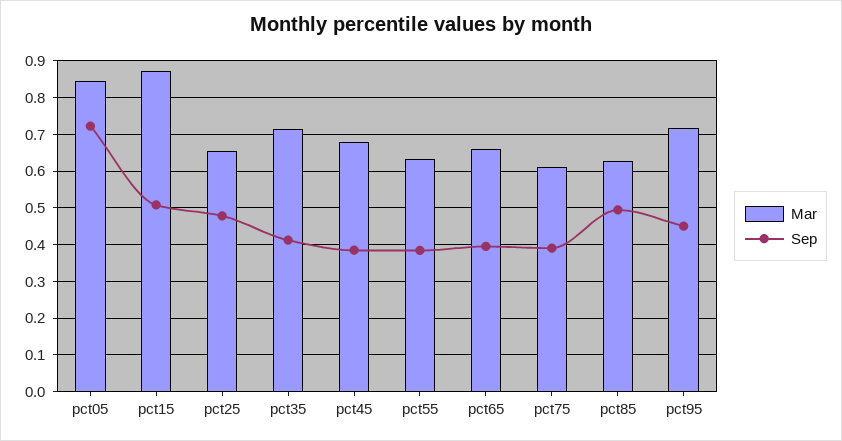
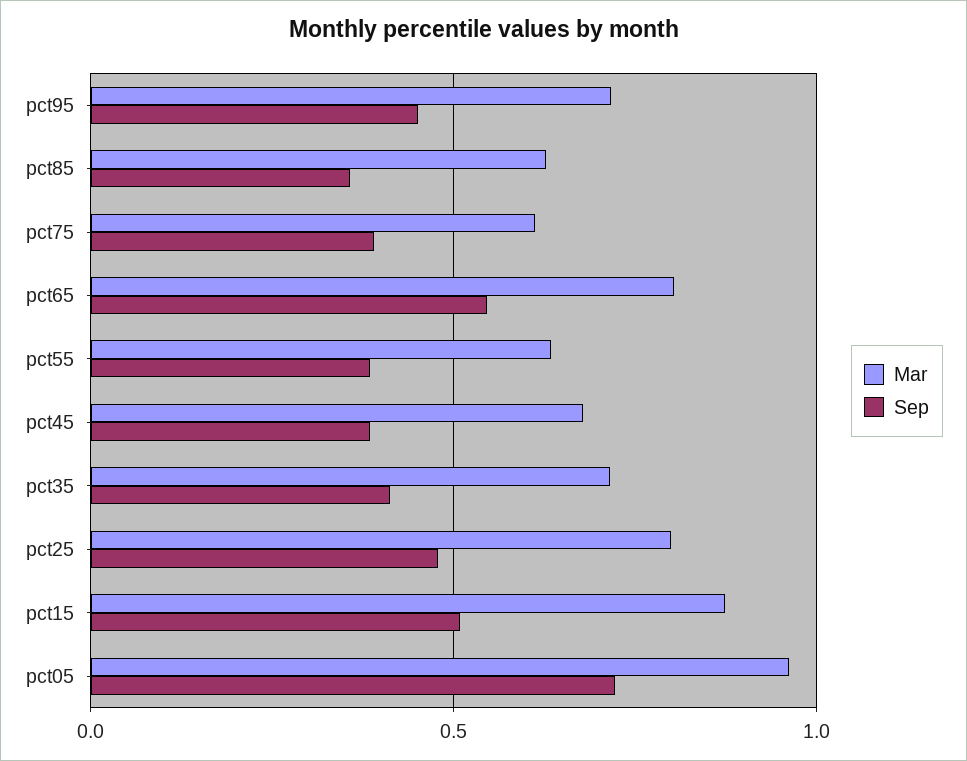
  {
    "Mar": {
-     "pct05": 0.84,
+     "pct05": 0.95,
      "pct15": 0.88,
-     "pct25": 0.66,
+     "pct25": 0.8,
      "pct35": 0.72,
      "pct45": 0.68,
      "pct55": 0.64,
-     "pct65": 0.66,
+     "pct65": 0.8,
      "pct75": 0.62,
      "pct85": 0.62,
      "pct95": 0.72
    },
    "Sep": {
      "pct05": 0.72,
      "pct15": 0.5,
      "pct25": 0.48,
      "pct35": 0.42,
      "pct45": 0.38,
      "pct55": 0.38,
-     "pct65": 0.4,
+     "pct65": 0.55,
      "pct75": 0.4,
-     "pct85": 0.5,
+     "pct85": 0.35,
      "pct95": 0.46
    }
  }

